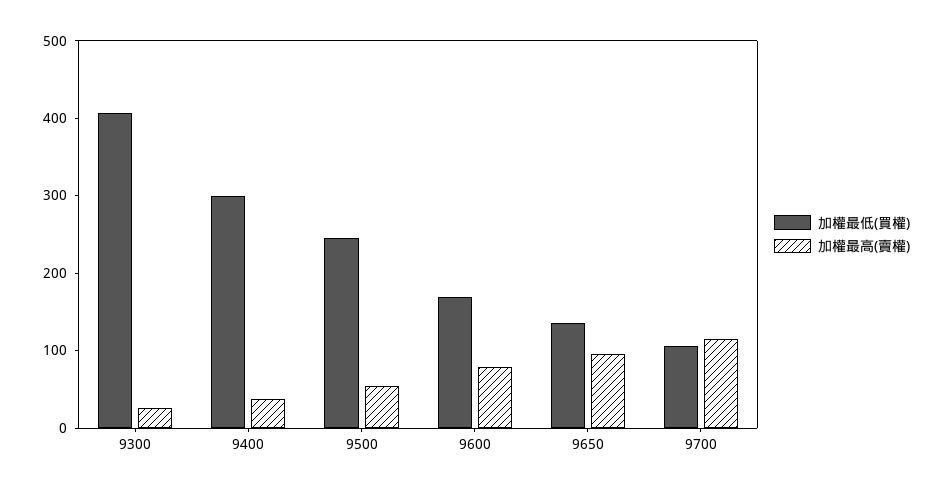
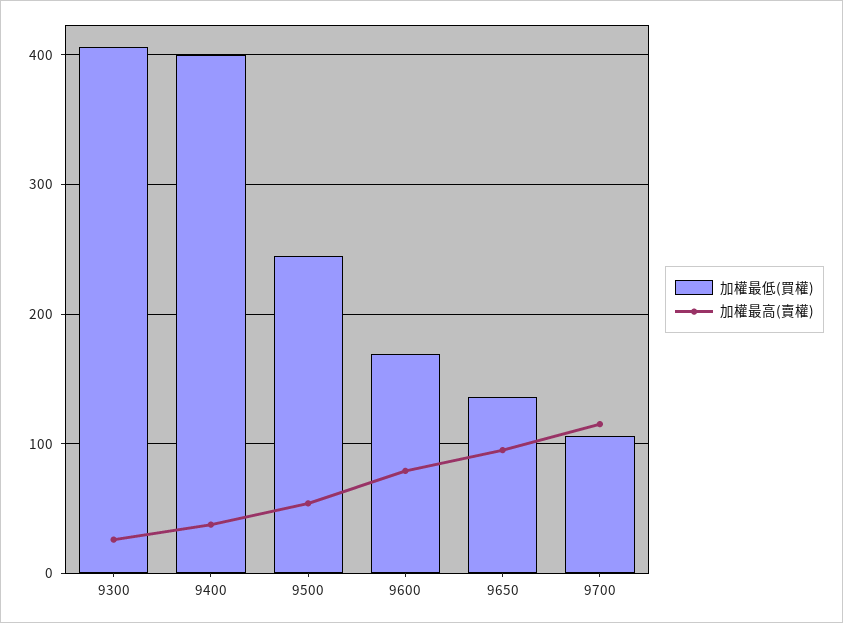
  {
    "加權最低(買權)": {
      "9300": 410,
-     "9400": 300,
+     "9400": 400,
      "9500": 250,
      "9600": 170,
      "9650": 140,
      "9700": 110
    },
    "加權最高(賣權)": {
      "9300": 30,
      "9400": 40,
      "9500": 50,
      "9600": 80,
      "9650": 100,
      "9700": 120
    }
  }

